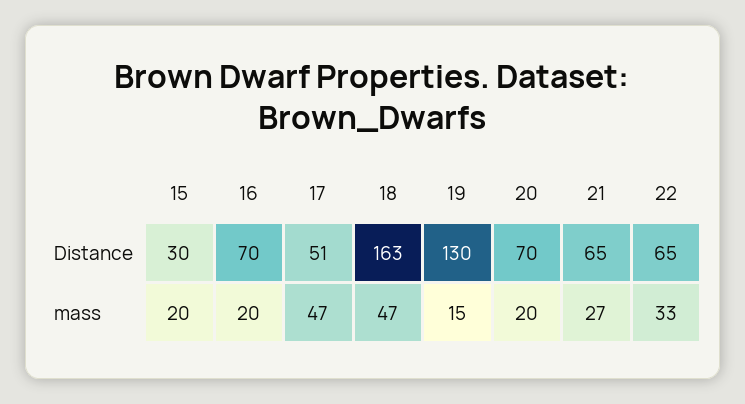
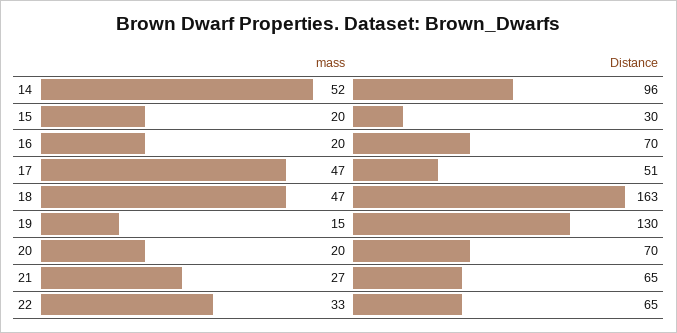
  {
    "15": {
      "Distance": 30,
      "mass": 20
    },
    "16": {
      "Distance": 70,
      "mass": 20
    },
    "17": {
      "Distance": 51,
      "mass": 47
    },
    "18": {
      "Distance": 163,
      "mass": 47
    },
    "19": {
      "Distance": 130,
      "mass": 15
    },
    "20": {
      "Distance": 70,
      "mass": 20
    },
    "21": {
      "Distance": 65,
      "mass": 27
    },
    "22": {
      "Distance": 65,
      "mass": 33
-   }
+   },
+   "14": {
+     "mass": 52,
+     "Distance": 96
+   }
  }

